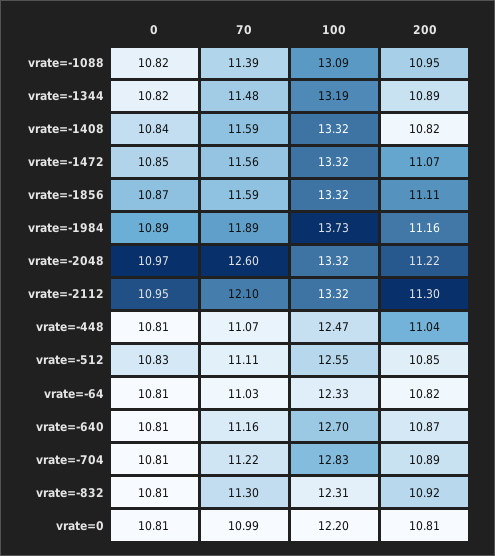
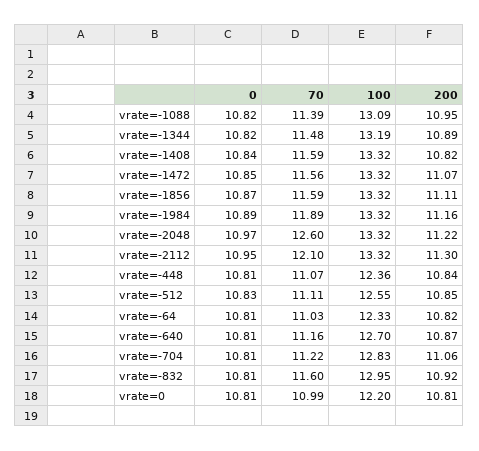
  {
    "0": {
      "vrate=-1088": 10.82,
      "vrate=-1344": 10.82,
      "vrate=-1408": 10.84,
      "vrate=-1472": 10.85,
      "vrate=-1856": 10.87,
      "vrate=-1984": 10.89,
      "vrate=-2048": 10.97,
      "vrate=-2112": 10.95,
      "vrate=-448": 10.81,
      "vrate=-512": 10.83,
      "vrate=-64": 10.81,
      "vrate=-640": 10.81,
      "vrate=-704": 10.81,
      "vrate=-832": 10.81,
      "vrate=0": 10.81
    },
    "70": {
      "vrate=-1088": 11.39,
      "vrate=-1344": 11.48,
      "vrate=-1408": 11.59,
      "vrate=-1472": 11.56,
      "vrate=-1856": 11.59,
      "vrate=-1984": 11.89,
      "vrate=-2048": 12.6,
      "vrate=-2112": 12.1,
      "vrate=-448": 11.07,
      "vrate=-512": 11.11,
      "vrate=-64": 11.03,
      "vrate=-640": 11.16,
      "vrate=-704": 11.22,
-     "vrate=-832": 11.3,
+     "vrate=-832": 11.6,
      "vrate=0": 10.99
    },
    "100": {
      "vrate=-1088": 13.09,
      "vrate=-1344": 13.19,
      "vrate=-1408": 13.32,
      "vrate=-1472": 13.32,
      "vrate=-1856": 13.32,
-     "vrate=-1984": 13.73,
+     "vrate=-1984": 13.32,
      "vrate=-2048": 13.32,
      "vrate=-2112": 13.32,
-     "vrate=-448": 12.47,
+     "vrate=-448": 12.36,
      "vrate=-512": 12.55,
      "vrate=-64": 12.33,
      "vrate=-640": 12.7,
      "vrate=-704": 12.83,
-     "vrate=-832": 12.31,
+     "vrate=-832": 12.95,
      "vrate=0": 12.2
    },
    "200": {
      "vrate=-1088": 10.95,
      "vrate=-1344": 10.89,
      "vrate=-1408": 10.82,
      "vrate=-1472": 11.07,
      "vrate=-1856": 11.11,
      "vrate=-1984": 11.16,
      "vrate=-2048": 11.22,
      "vrate=-2112": 11.3,
-     "vrate=-448": 11.04,
+     "vrate=-448": 10.84,
      "vrate=-512": 10.85,
      "vrate=-64": 10.82,
      "vrate=-640": 10.87,
-     "vrate=-704": 10.89,
+     "vrate=-704": 11.06,
      "vrate=-832": 10.92,
      "vrate=0": 10.81
    }
  }

